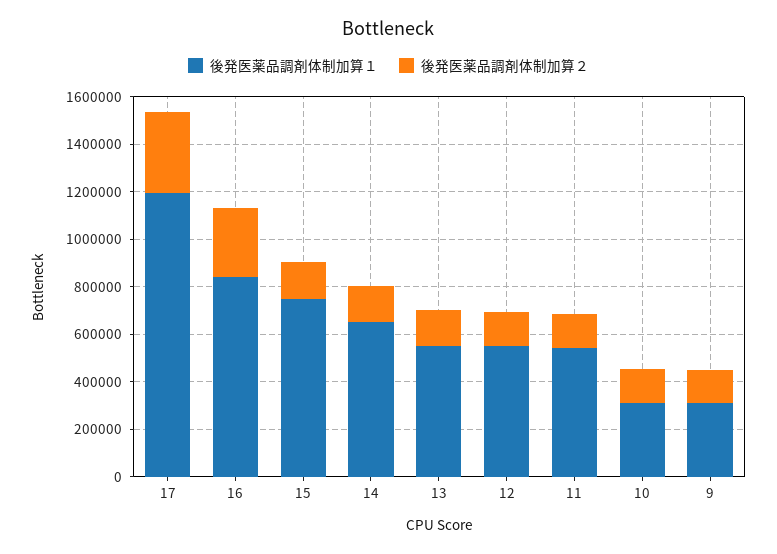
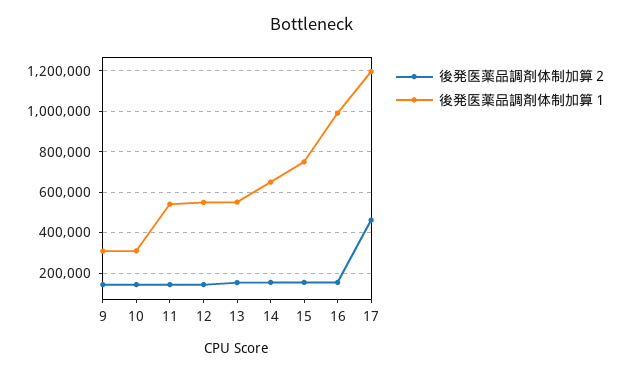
  {
    "後発医薬品調剤体制加算１": {
      "17": 1200000,
-     "16": 850000,
+     "16": 1000000,
      "15": 750000,
      "14": 650000,
      "13": 550000,
      "12": 550000,
      "11": 550000,
      "10": 300000,
      "9": 300000
    },
    "後発医薬品調剤体制加算２": {
-     "17": 350000,
+     "17": 450000,
-     "16": 300000,
+     "16": 150000,
      "15": 150000,
      "14": 150000,
      "13": 150000,
      "12": 150000,
      "11": 150000,
      "10": 150000,
      "9": 150000
    }
  }

